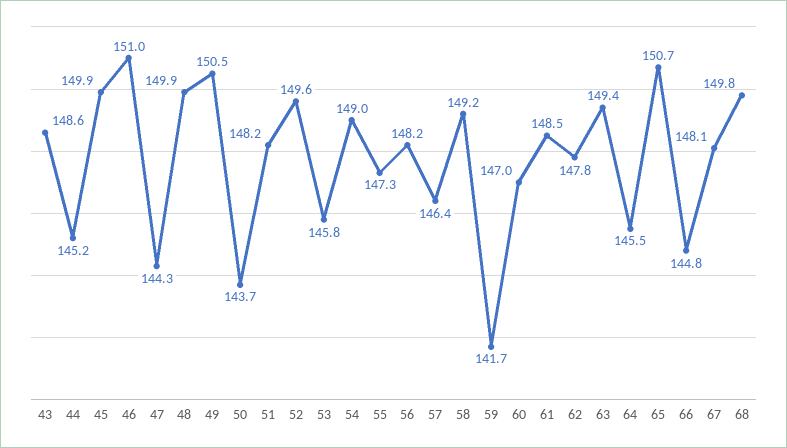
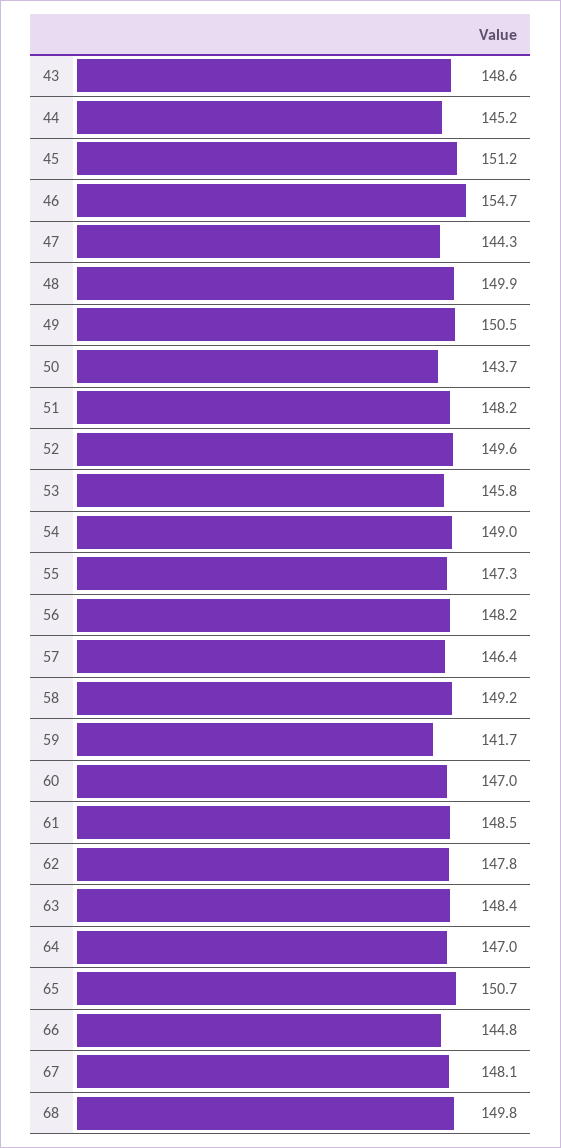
  {
    "43": 148.6,
    "44": 145.2,
-   "45": 149.9,
+   "45": 151.2,
-   "46": 151,
+   "46": 154.7,
    "47": 144.3,
    "48": 149.9,
    "49": 150.5,
    "50": 143.7,
    "51": 148.2,
    "52": 149.6,
    "53": 145.8,
    "54": 149,
    "55": 147.3,
    "56": 148.2,
    "57": 146.4,
    "58": 149.2,
    "59": 141.7,
    "60": 147,
    "61": 148.5,
    "62": 147.8,
-   "63": 149.4,
+   "63": 148.4,
-   "64": 145.5,
+   "64": 147,
    "65": 150.7,
    "66": 144.8,
    "67": 148.1,
    "68": 149.8
  }

